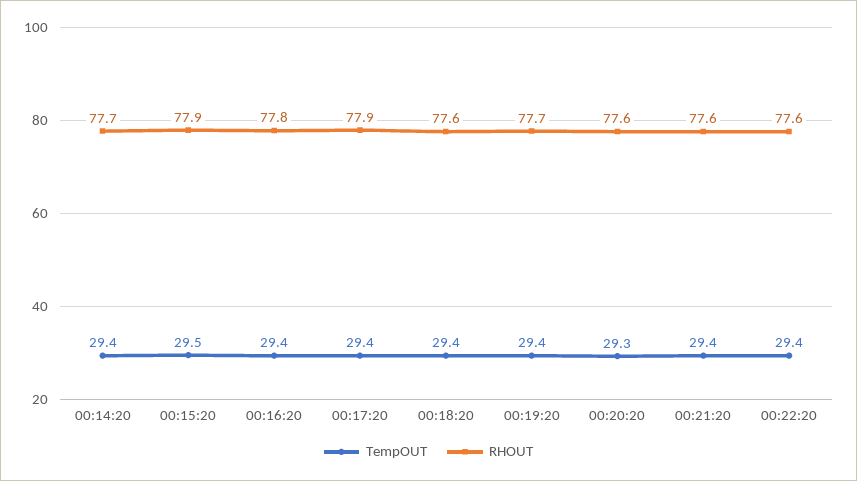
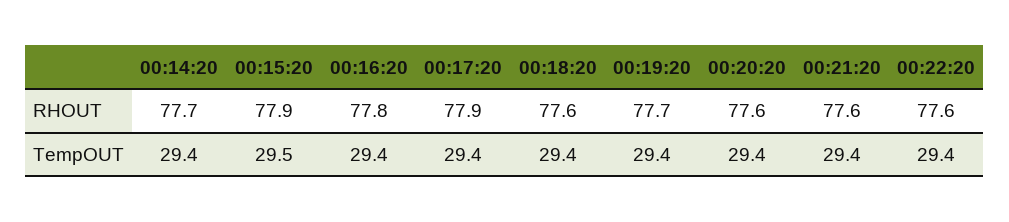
  {
    "TempOUT": {
      "00:14:20": 29.4,
      "00:15:20": 29.5,
      "00:16:20": 29.4,
      "00:17:20": 29.4,
      "00:18:20": 29.4,
      "00:19:20": 29.4,
-     "00:20:20": 29.3,
+     "00:20:20": 29.4,
      "00:21:20": 29.4,
      "00:22:20": 29.4
    },
    "RHOUT": {
      "00:14:20": 77.7,
      "00:15:20": 77.9,
      "00:16:20": 77.8,
      "00:17:20": 77.9,
      "00:18:20": 77.6,
      "00:19:20": 77.7,
      "00:20:20": 77.6,
      "00:21:20": 77.6,
      "00:22:20": 77.6
    }
  }

